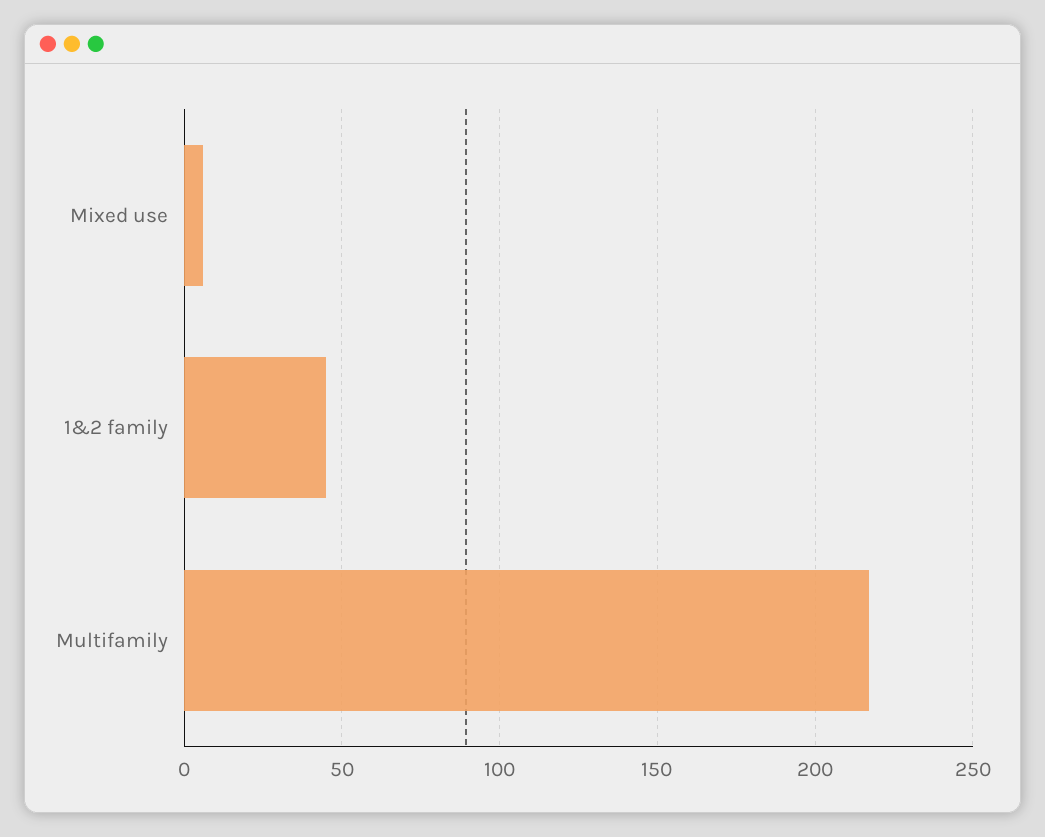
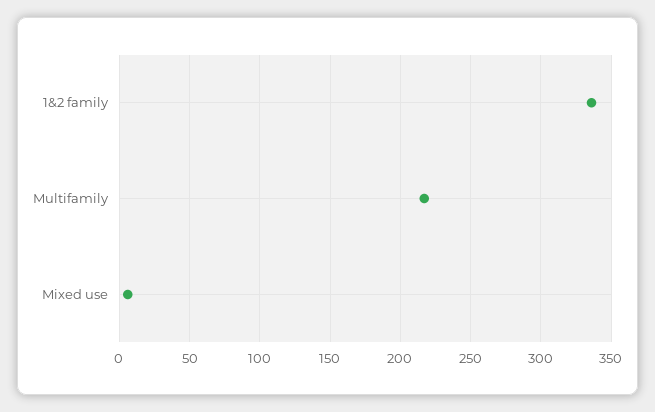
  {
    "Mixed use": 5,
-   "1&2 family": 45,
+   "1&2 family": 335,
    "Multifamily": 215
  }

